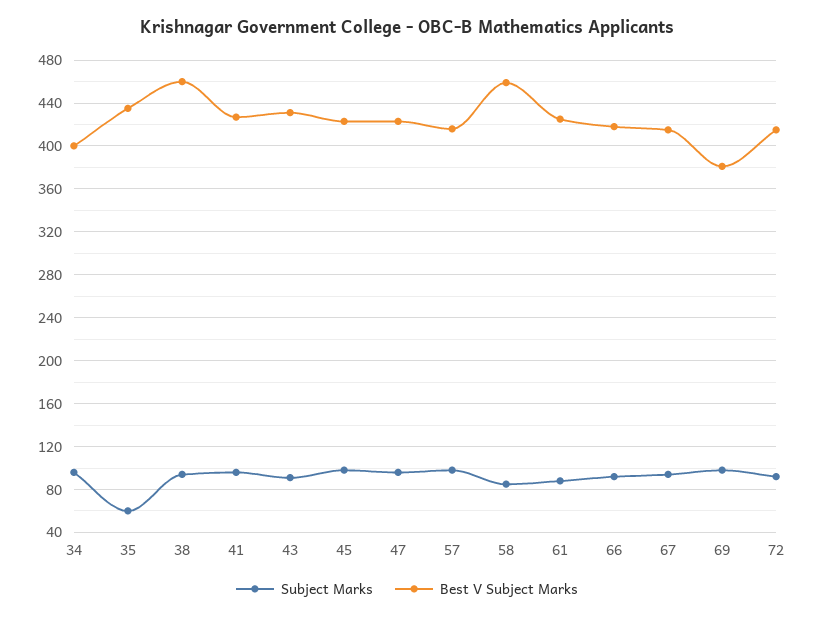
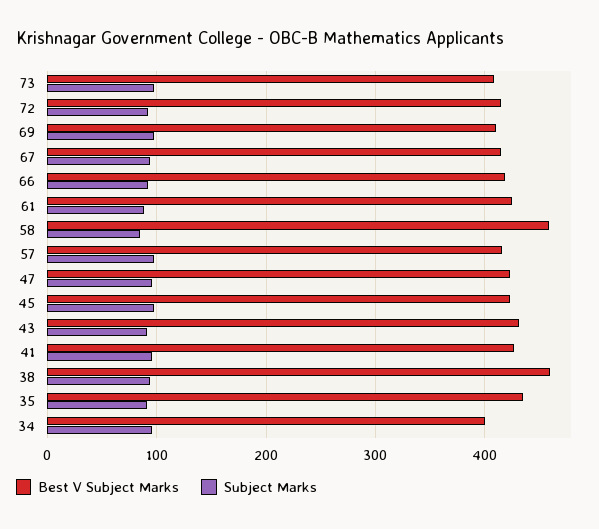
  {
    "Subject Marks": {
      "34": 100,
-     "35": 60,
+     "35": 90,
      "38": 90,
      "41": 100,
      "43": 90,
      "45": 100,
      "47": 100,
      "57": 100,
      "58": 90,
      "61": 90,
      "66": 90,
      "67": 90,
      "69": 100,
-     "72": 90
+     "72": 90,
+     "73": 100
    },
    "Best V Subject Marks": {
      "34": 400,
      "35": 440,
      "38": 460,
      "41": 430,
      "43": 430,
      "45": 420,
      "47": 420,
      "57": 420,
      "58": 460,
      "61": 430,
      "66": 420,
      "67": 420,
-     "69": 380,
+     "69": 410,
-     "72": 420
+     "72": 420,
+     "73": 410
    }
  }

